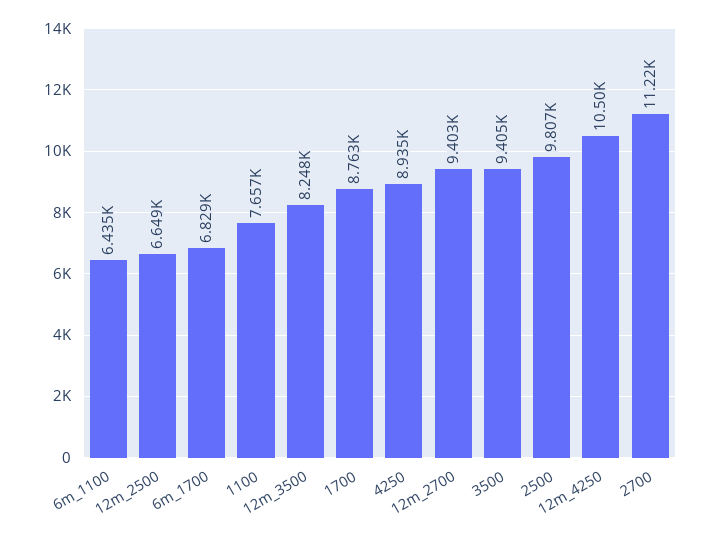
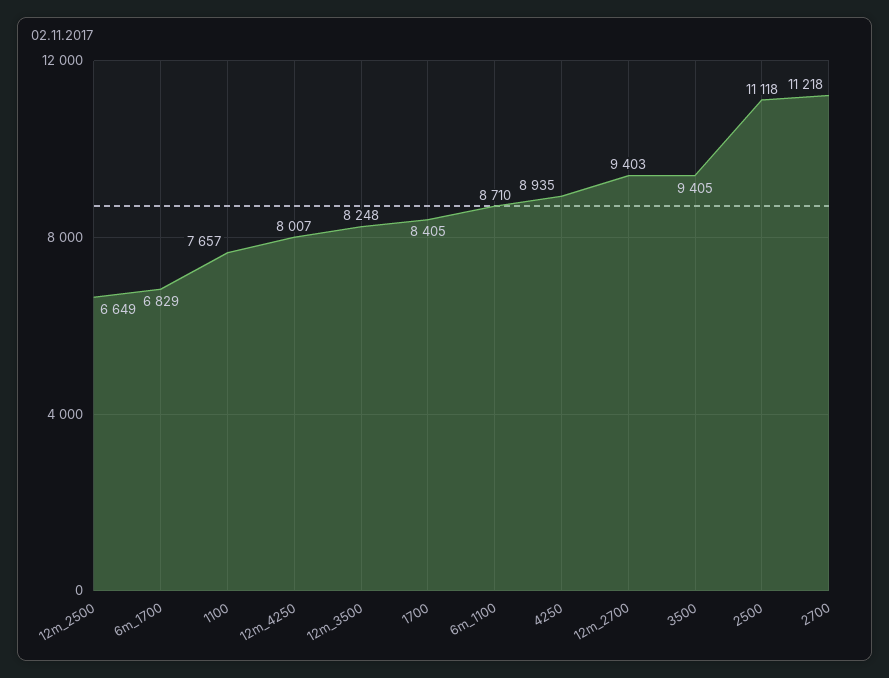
  {
-   "6m_1100": 6435,
+   "6m_1100": 8710,
    "12m_2500": 6649,
    "6m_1700": 6829,
    "1100": 7657,
    "12m_3500": 8248,
-   "1700": 8763,
+   "1700": 8405,
    "4250": 8935,
    "12m_2700": 9403,
    "3500": 9405,
-   "2500": 9807,
+   "2500": 11118,
-   "12m_4250": 10500,
+   "12m_4250": 8007,
    "2700": 11218
  }

